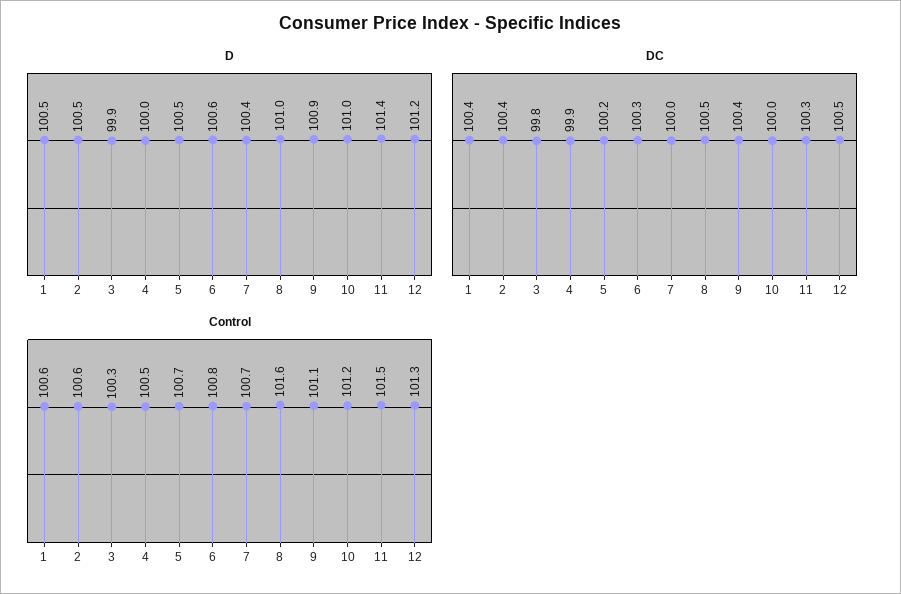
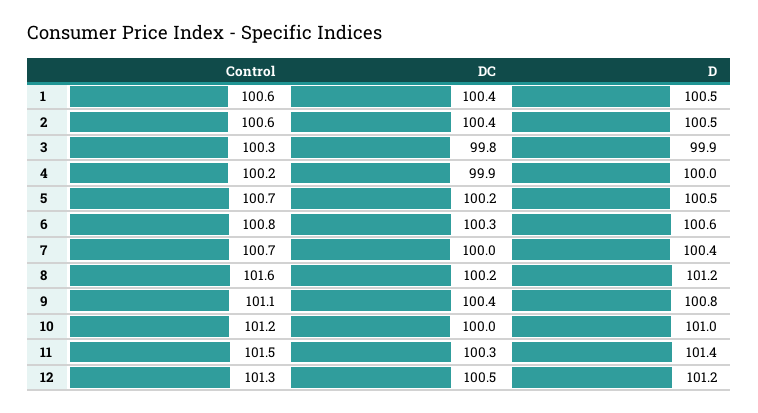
  {
    "D": {
      "1": 100.5,
      "2": 100.5,
      "3": 99.9,
      "4": 100,
      "5": 100.5,
      "6": 100.6,
      "7": 100.4,
-     "8": 101,
+     "8": 101.2,
-     "9": 100.9,
+     "9": 100.8,
      "10": 101,
      "11": 101.4,
      "12": 101.2
    },
    "DC": {
      "1": 100.4,
      "2": 100.4,
      "3": 99.8,
      "4": 99.9,
      "5": 100.2,
      "6": 100.3,
      "7": 100,
-     "8": 100.5,
+     "8": 100.2,
      "9": 100.4,
      "10": 100,
      "11": 100.3,
      "12": 100.5
    },
    "Control": {
      "1": 100.6,
      "2": 100.6,
      "3": 100.3,
-     "4": 100.5,
+     "4": 100.2,
      "5": 100.7,
      "6": 100.8,
      "7": 100.7,
      "8": 101.6,
      "9": 101.1,
      "10": 101.2,
      "11": 101.5,
      "12": 101.3
    }
  }

